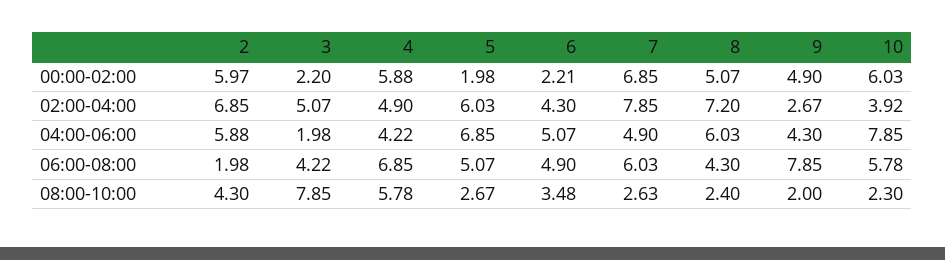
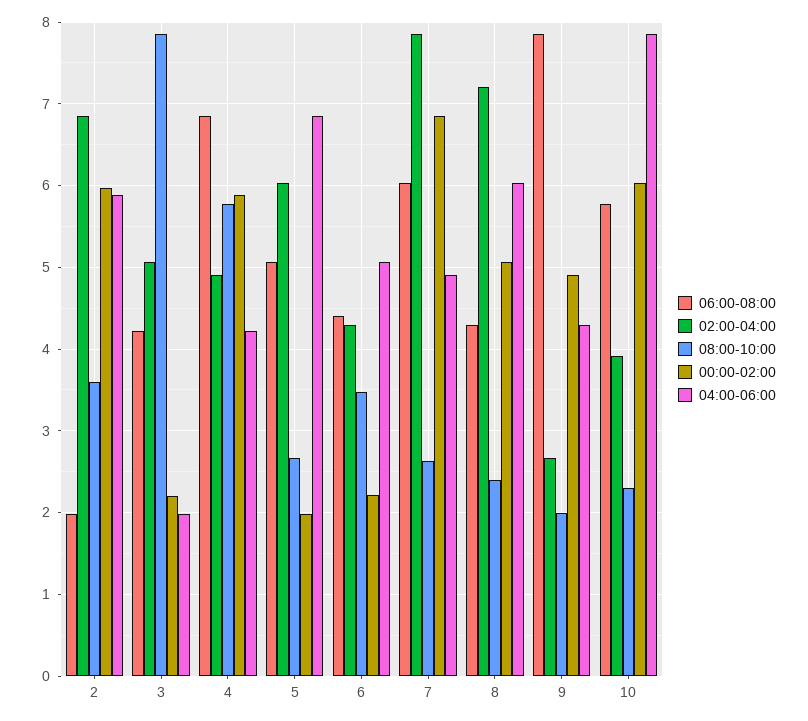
  {
    "00:00-02:00": {
      "2": 5.97,
      "3": 2.2,
      "4": 5.88,
      "5": 1.98,
      "6": 2.21,
      "7": 6.85,
      "8": 5.07,
      "9": 4.9,
      "10": 6.03
    },
    "02:00-04:00": {
      "2": 6.85,
      "3": 5.07,
      "4": 4.9,
      "5": 6.03,
      "6": 4.3,
      "7": 7.85,
      "8": 7.2,
      "9": 2.67,
      "10": 3.92
    },
    "04:00-06:00": {
      "2": 5.88,
      "3": 1.98,
      "4": 4.22,
      "5": 6.85,
      "6": 5.07,
      "7": 4.9,
      "8": 6.03,
      "9": 4.3,
      "10": 7.85
    },
    "06:00-08:00": {
      "2": 1.98,
      "3": 4.22,
      "4": 6.85,
      "5": 5.07,
-     "6": 4.9,
+     "6": 4.4,
      "7": 6.03,
      "8": 4.3,
      "9": 7.85,
      "10": 5.78
    },
    "08:00-10:00": {
-     "2": 4.3,
+     "2": 3.6,
      "3": 7.85,
      "4": 5.78,
      "5": 2.67,
      "6": 3.48,
      "7": 2.63,
      "8": 2.4,
      "9": 2,
      "10": 2.3
    }
  }

